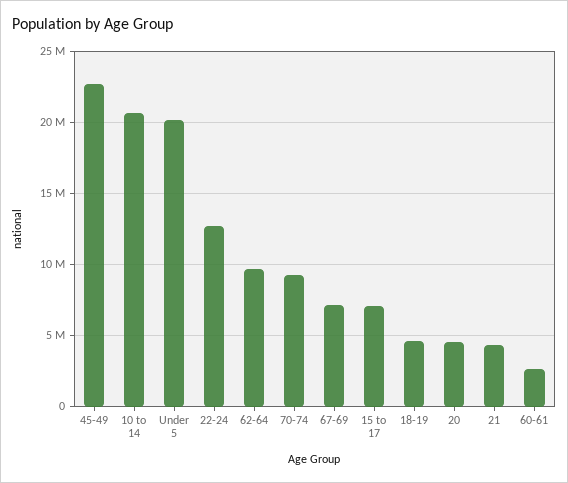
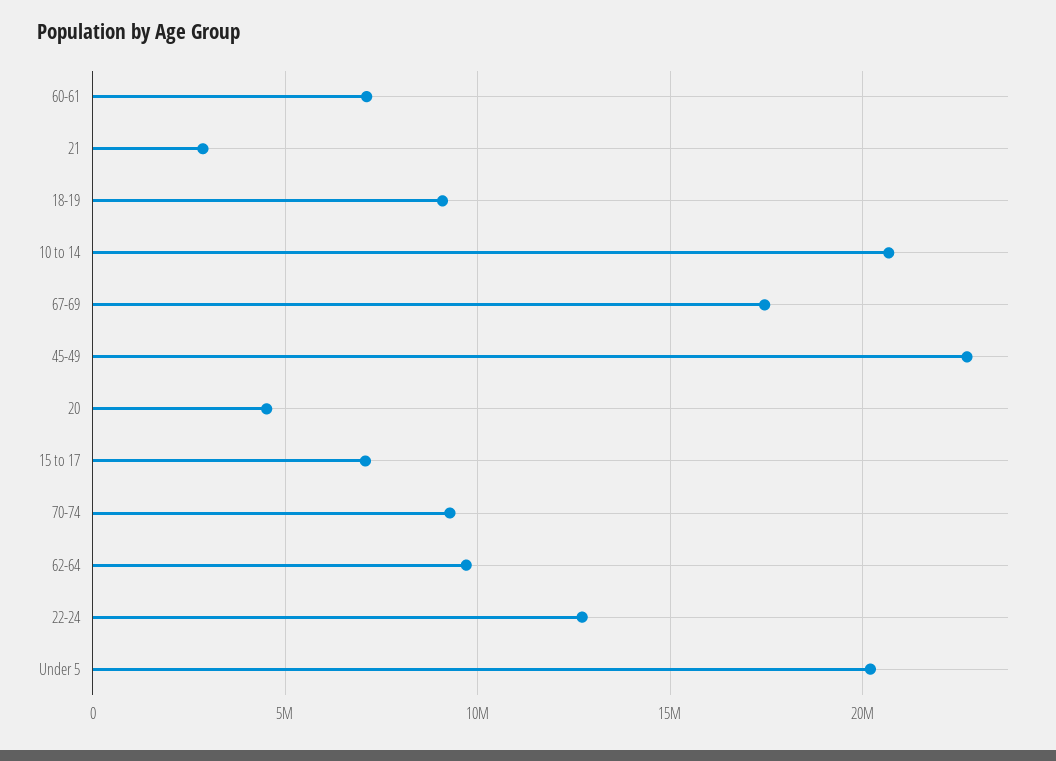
  {
    "45-49": 22500000,
    "10 to 14": 20500000,
    "Under 5": 20000000,
    "22-24": 12500000,
    "62-64": 9500000,
    "70-74": 9500000,
-   "67-69": 7000000,
+   "67-69": 17500000,
    "15 to 17": 7000000,
-   "18-19": 4500000,
+   "18-19": 9000000,
    "20": 4500000,
-   "21": 4500000,
+   "21": 3000000,
-   "60-61": 2500000
+   "60-61": 7000000
  }

